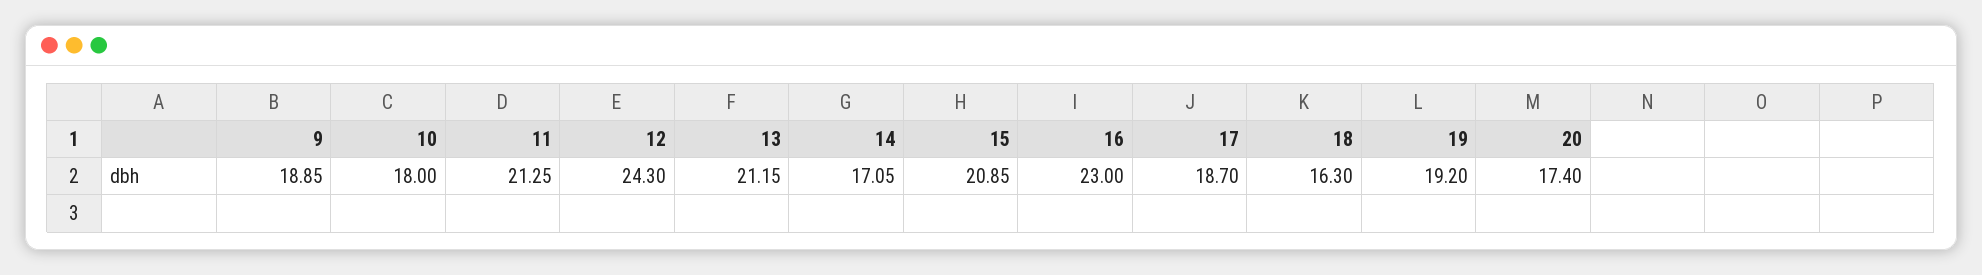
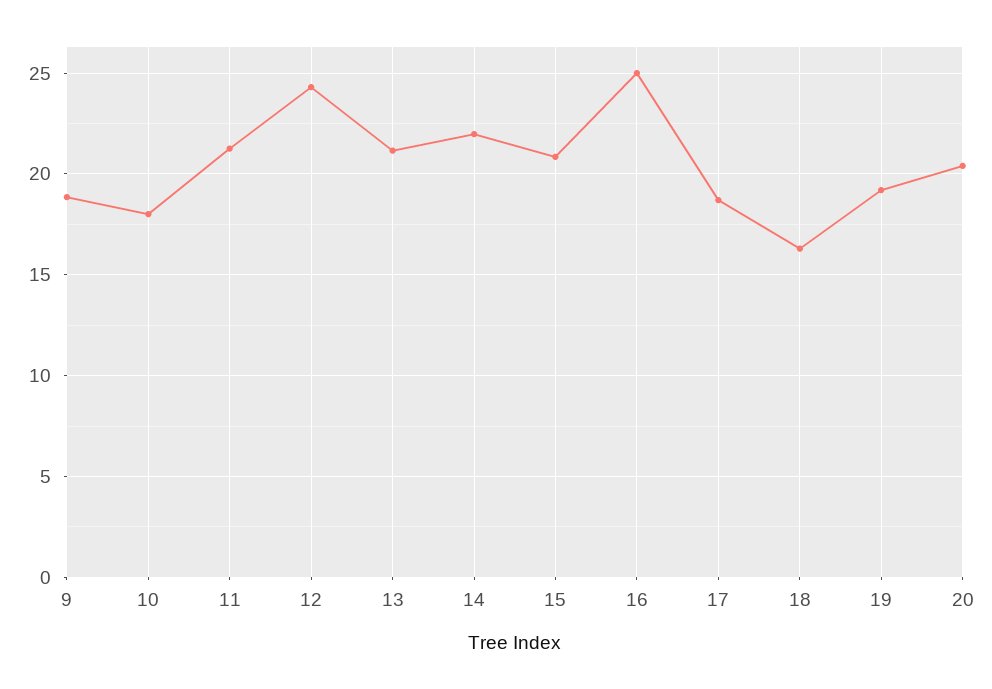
  {
    "9": 18.85,
    "10": 18,
    "11": 21.25,
    "12": 24.3,
    "13": 21.15,
-   "14": 17.05,
+   "14": 22,
    "15": 20.85,
-   "16": 23,
+   "16": 25,
    "17": 18.7,
    "18": 16.3,
    "19": 19.2,
-   "20": 17.4
+   "20": 20.5
  }

